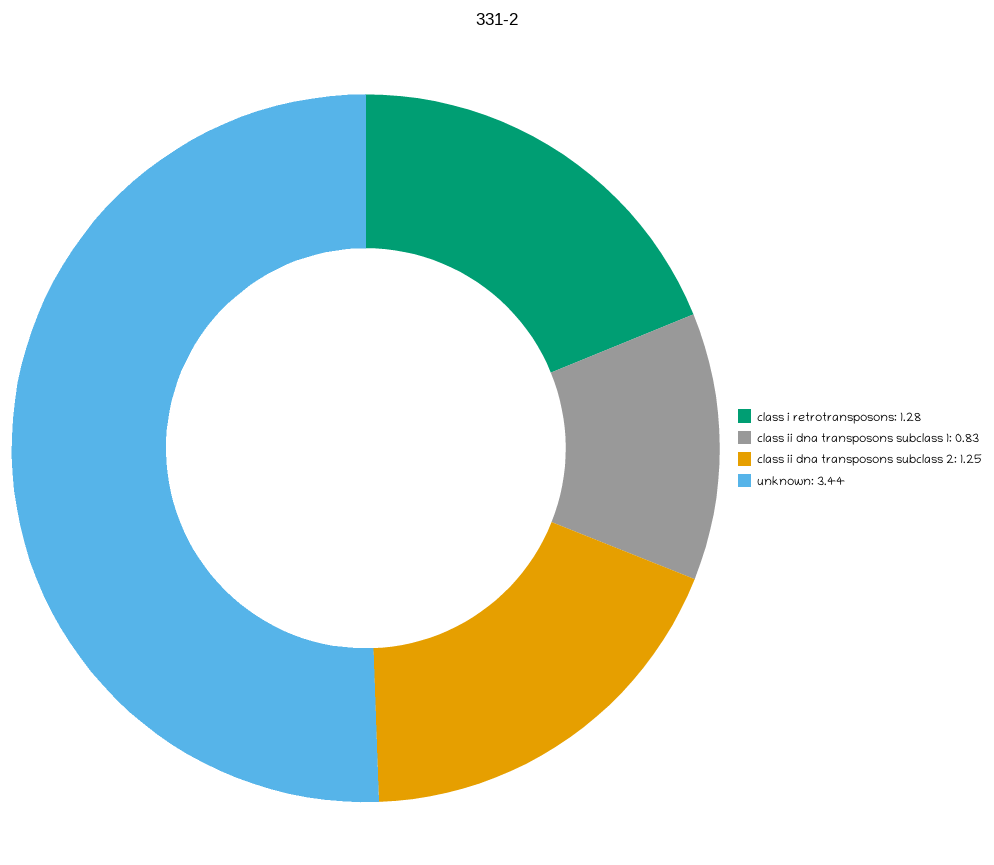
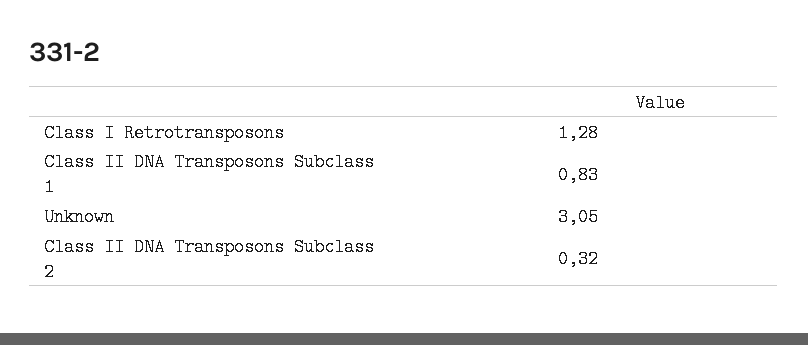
  {
    "class i retrotransposons": 1.28,
    "class ii dna transposons subclass 1": 0.83,
-   "class ii dna transposons subclass 2": 1.25,
+   "class ii dna transposons subclass 2": 0.32,
-   "unknown": 3.44
+   "unknown": 3.05
  }

